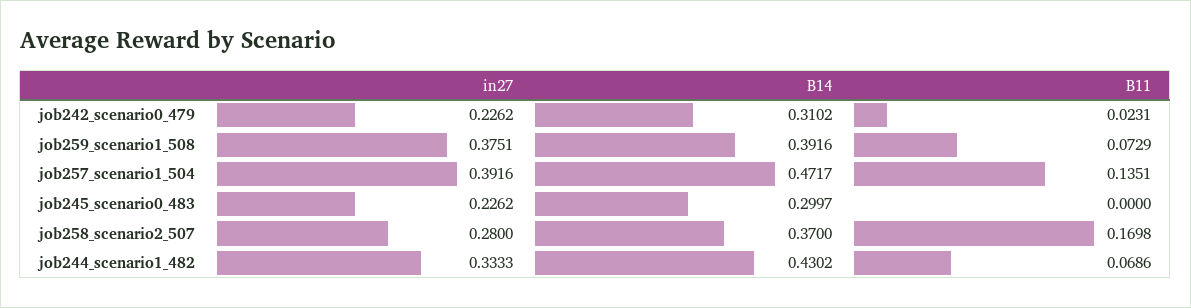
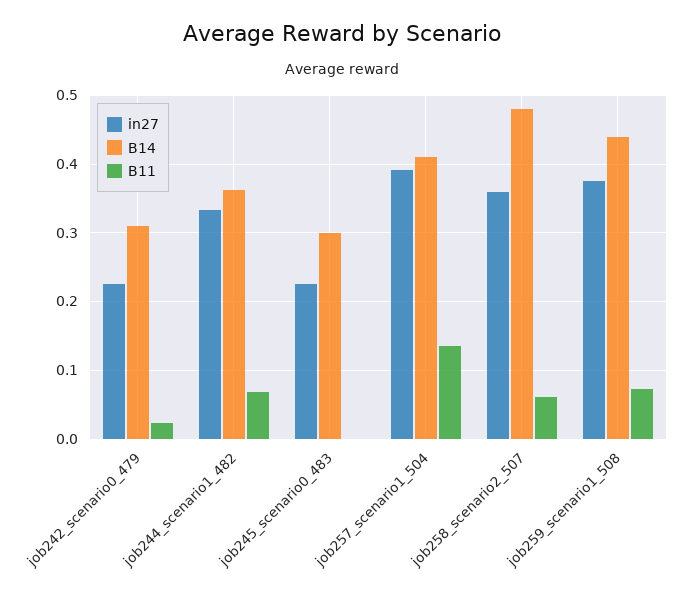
  {
    "in27": {
      "job242_scenario0_479": 0.2262,
      "job259_scenario1_508": 0.3751,
      "job257_scenario1_504": 0.3916,
      "job245_scenario0_483": 0.2262,
-     "job258_scenario2_507": 0.28,
+     "job258_scenario2_507": 0.36,
      "job244_scenario1_482": 0.3333
    },
    "B14": {
      "job242_scenario0_479": 0.3102,
-     "job259_scenario1_508": 0.3916,
+     "job259_scenario1_508": 0.44,
-     "job257_scenario1_504": 0.4717,
+     "job257_scenario1_504": 0.41,
      "job245_scenario0_483": 0.2997,
-     "job258_scenario2_507": 0.37,
+     "job258_scenario2_507": 0.48,
-     "job244_scenario1_482": 0.4302
+     "job244_scenario1_482": 0.36
    },
    "B11": {
      "job242_scenario0_479": 0.0231,
      "job259_scenario1_508": 0.0729,
      "job257_scenario1_504": 0.1351,
      "job245_scenario0_483": 0,
-     "job258_scenario2_507": 0.1698,
+     "job258_scenario2_507": 0.06,
      "job244_scenario1_482": 0.0686
    }
  }

